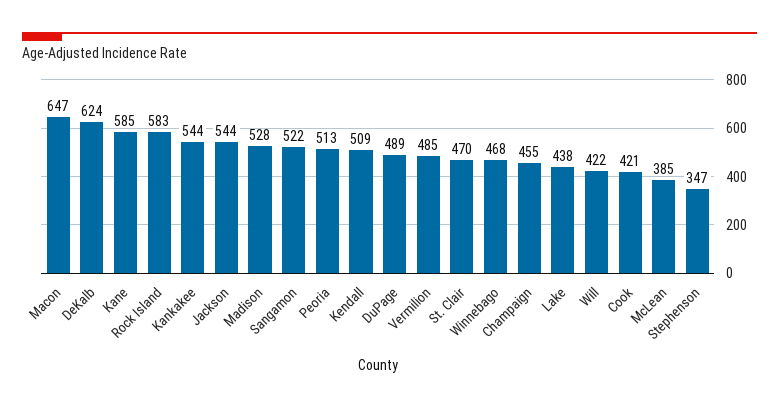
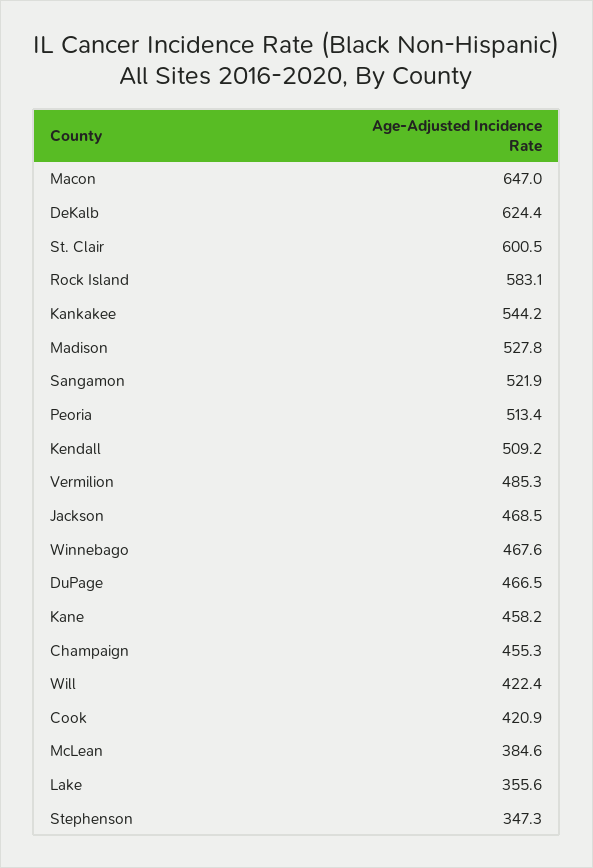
  {
    "Macon": 647,
    "DeKalb": 624.4,
-   "Kane": 585,
+   "Kane": 458.2,
    "Rock Island": 583.1,
    "Kankakee": 544.2,
-   "Jackson": 544,
+   "Jackson": 468.5,
    "Madison": 527.8,
    "Sangamon": 521.9,
    "Peoria": 513.4,
    "Kendall": 509.2,
-   "DuPage": 489,
+   "DuPage": 466.5,
    "Vermilion": 485.3,
-   "St. Clair": 470,
+   "St. Clair": 600.5,
    "Winnebago": 467.6,
    "Champaign": 455.3,
-   "Lake": 438,
+   "Lake": 355.6,
    "Will": 422.4,
    "Cook": 420.9,
    "McLean": 384.6,
    "Stephenson": 347.3
  }

